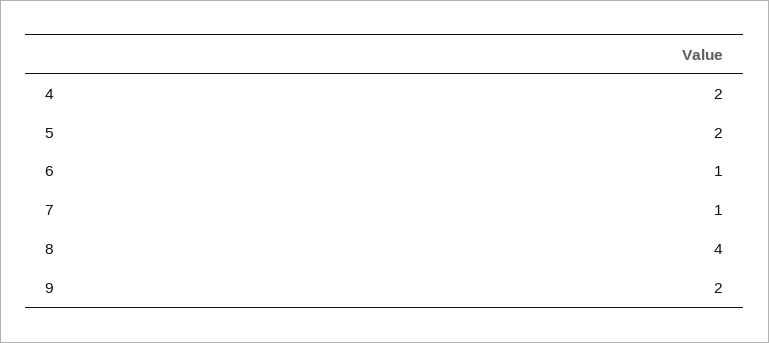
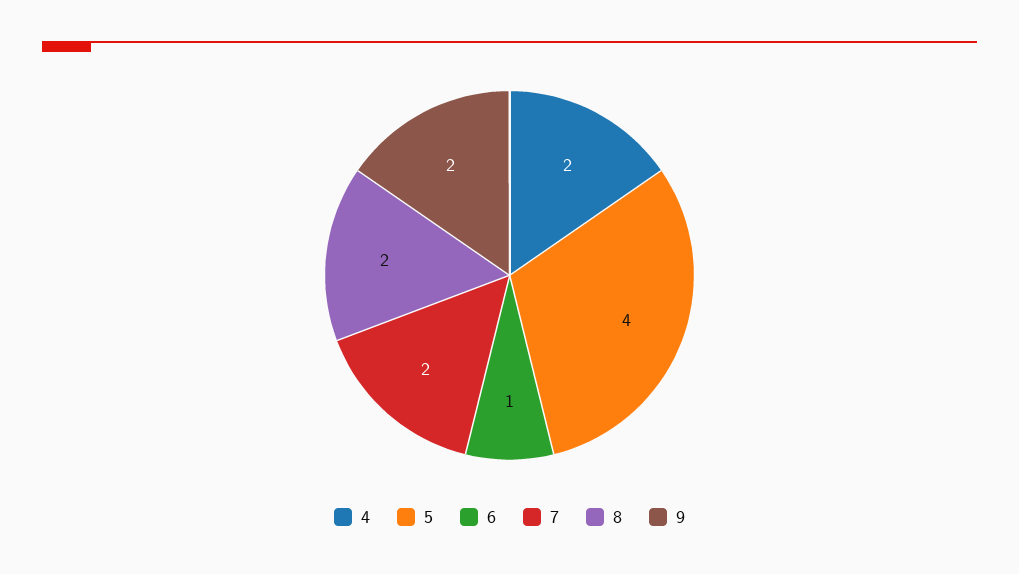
  {
    "4": 2,
-   "5": 2,
+   "5": 4,
    "6": 1,
-   "7": 1,
+   "7": 2,
-   "8": 4,
+   "8": 2,
    "9": 2
  }

